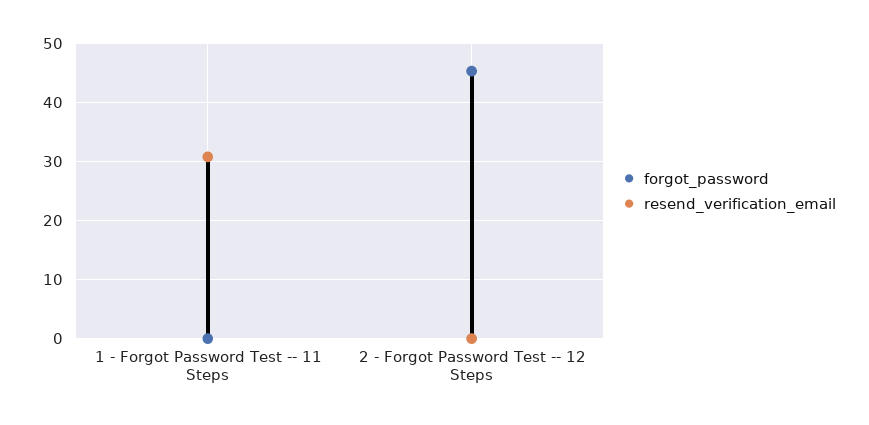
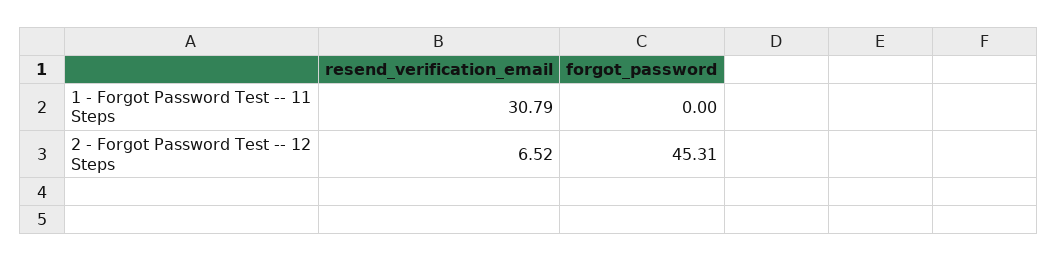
  {
    "forgot_password": {
      "1 - Forgot Password Test -- 11 Steps": 0,
      "2 - Forgot Password Test -- 12 Steps": 45.31
    },
    "resend_verification_email": {
      "1 - Forgot Password Test -- 11 Steps": 30.79,
-     "2 - Forgot Password Test -- 12 Steps": 0
+     "2 - Forgot Password Test -- 12 Steps": 6.52
    }
  }

